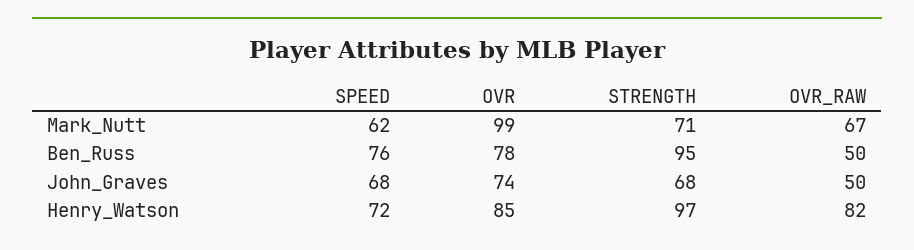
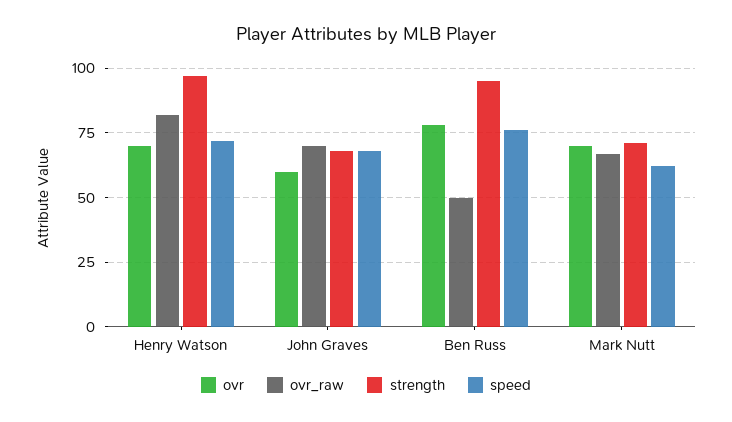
  {
    "SPEED": {
      "Mark_Nutt": 62,
      "Ben_Russ": 76,
      "John_Graves": 68,
      "Henry_Watson": 72
    },
    "OVR": {
-     "Mark_Nutt": 99,
+     "Mark_Nutt": 70,
      "Ben_Russ": 78,
-     "John_Graves": 74,
+     "John_Graves": 60,
-     "Henry_Watson": 85
+     "Henry_Watson": 70
    },
    "STRENGTH": {
      "Mark_Nutt": 71,
      "Ben_Russ": 95,
      "John_Graves": 68,
      "Henry_Watson": 97
    },
    "OVR_RAW": {
      "Mark_Nutt": 67,
      "Ben_Russ": 50,
-     "John_Graves": 50,
+     "John_Graves": 70,
      "Henry_Watson": 82
    }
  }

